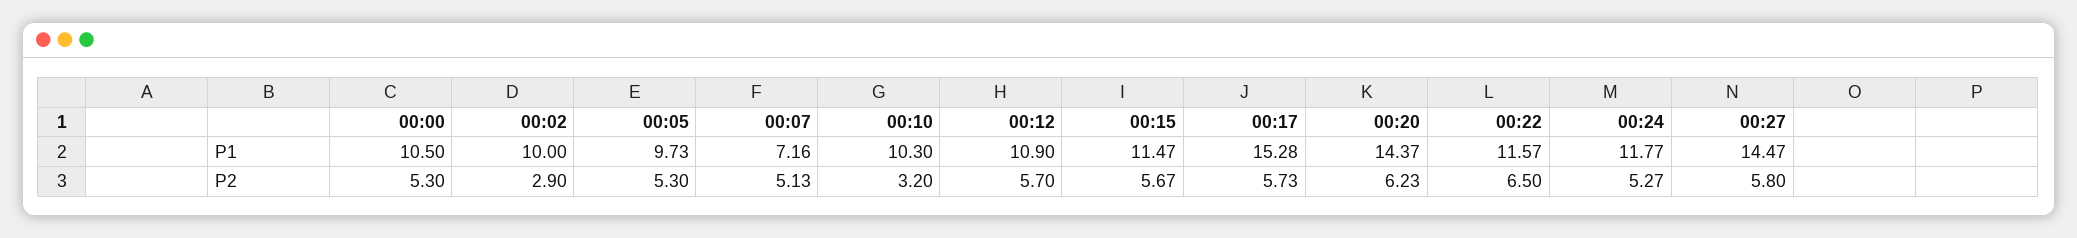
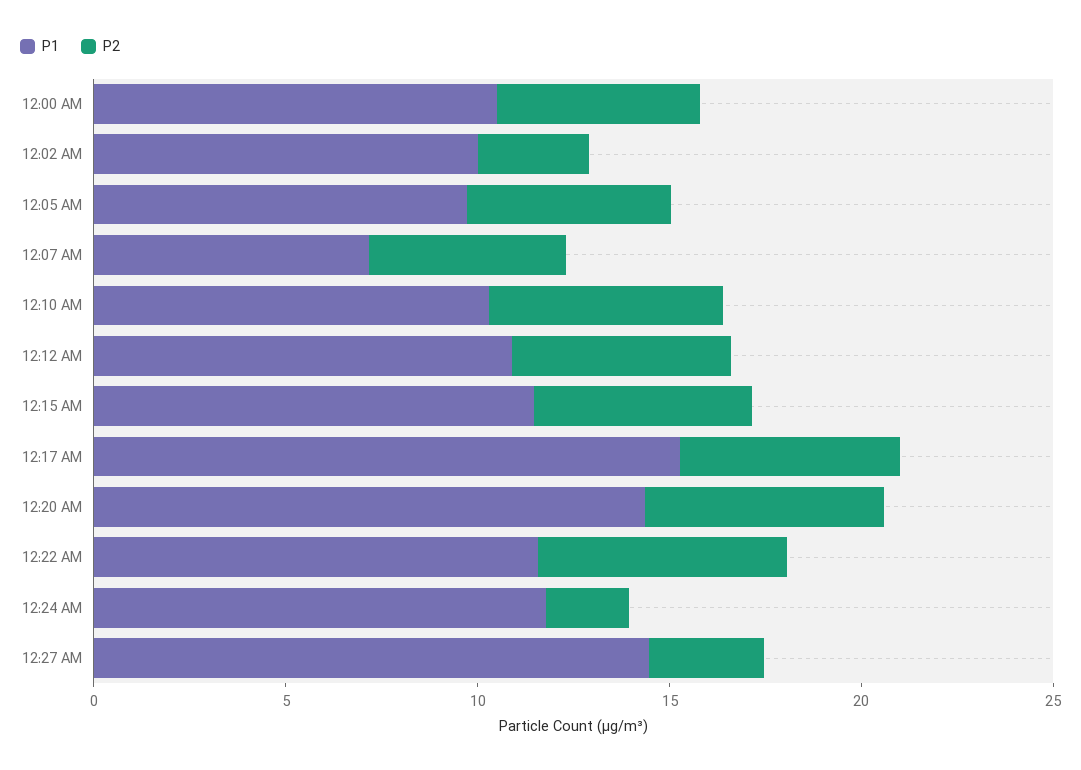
  {
    "P1": {
      "00:00": 10.5,
      "00:02": 10,
      "00:05": 9.73,
      "00:07": 7.16,
      "00:10": 10.3,
      "00:12": 10.9,
      "00:15": 11.47,
      "00:17": 15.28,
      "00:20": 14.37,
      "00:22": 11.57,
      "00:24": 11.77,
      "00:27": 14.47
    },
    "P2": {
      "00:00": 5.3,
      "00:02": 2.9,
      "00:05": 5.3,
      "00:07": 5.13,
-     "00:10": 3.2,
+     "00:10": 6,
      "00:12": 5.7,
      "00:15": 5.67,
      "00:17": 5.73,
      "00:20": 6.23,
      "00:22": 6.5,
-     "00:24": 5.27,
+     "00:24": 2,
-     "00:27": 5.8
+     "00:27": 3
    }
  }

